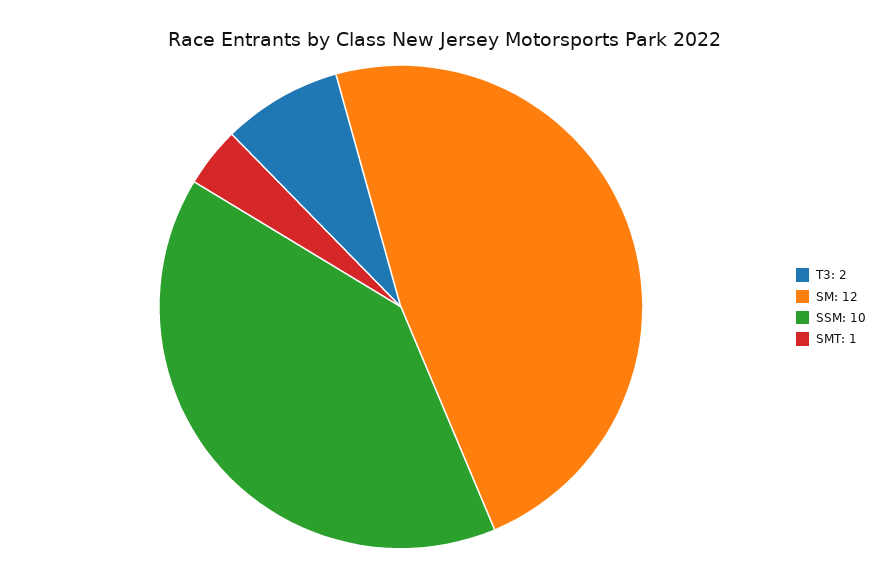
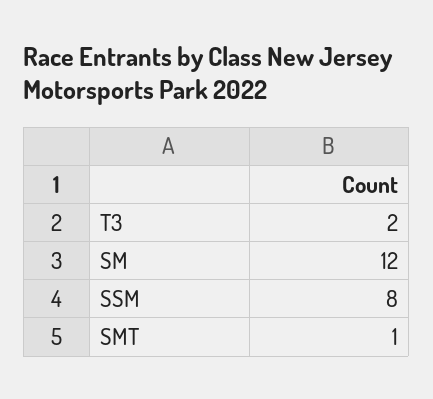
  {
    "T3": 2,
    "SM": 12,
-   "SSM": 10,
+   "SSM": 8,
    "SMT": 1
  }

